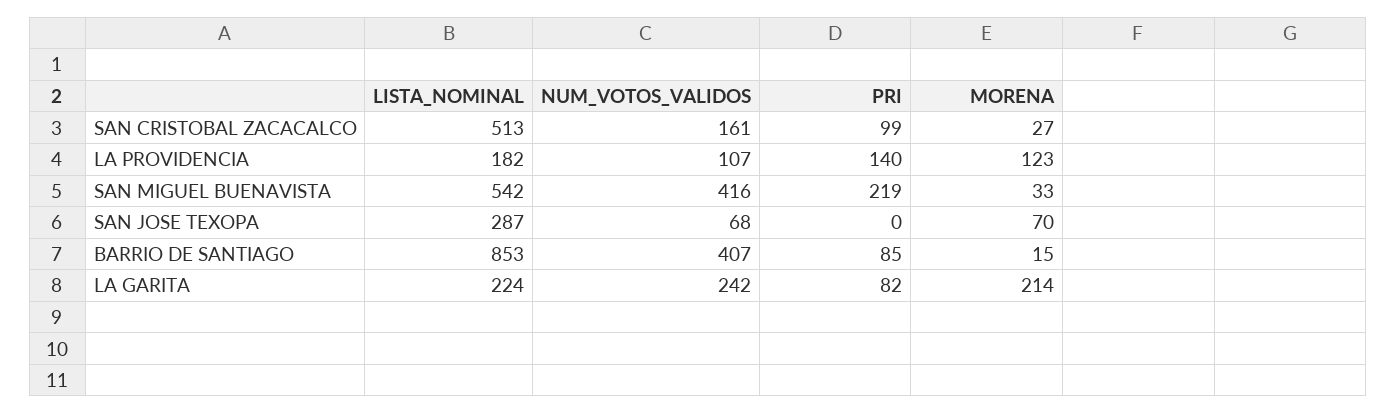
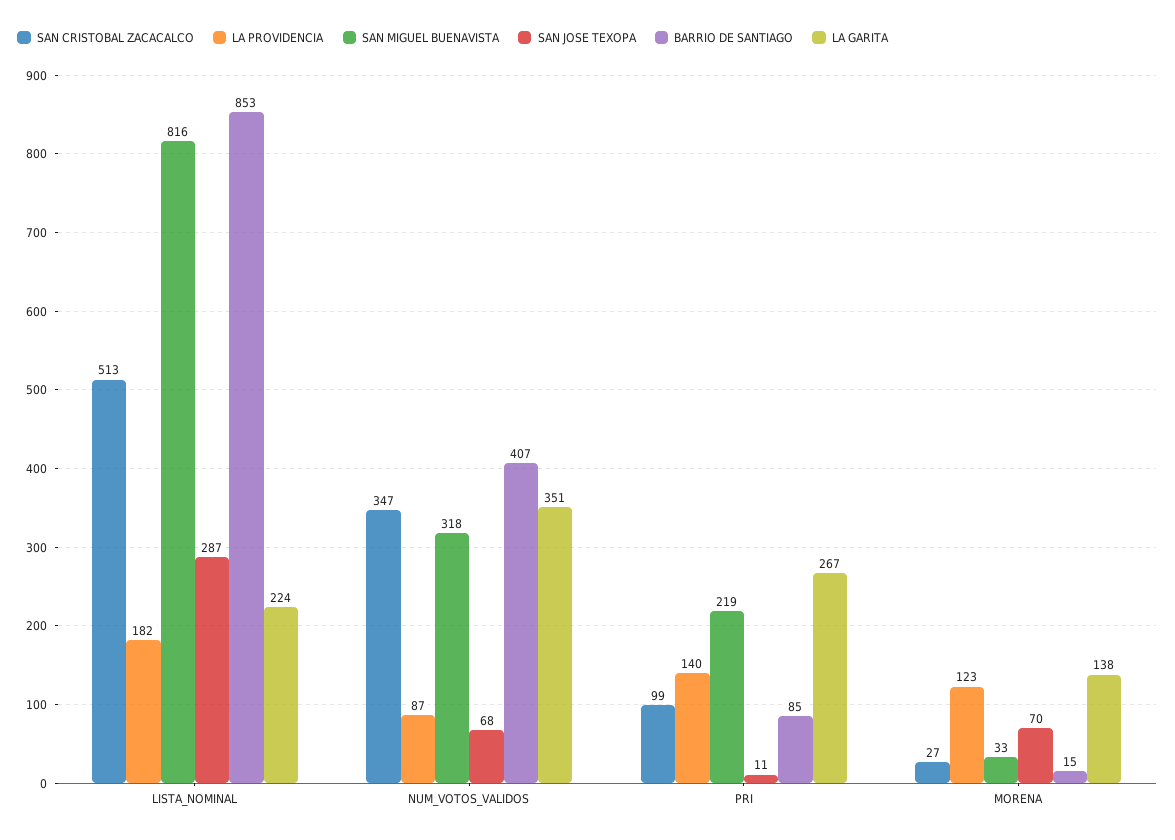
  {
    "SAN CRISTOBAL ZACACALCO": {
      "LISTA_NOMINAL": 513,
-     "NUM_VOTOS_VALIDOS": 161,
+     "NUM_VOTOS_VALIDOS": 347,
      "PRI": 99,
      "MORENA": 27
    },
    "LA PROVIDENCIA": {
      "LISTA_NOMINAL": 182,
-     "NUM_VOTOS_VALIDOS": 107,
+     "NUM_VOTOS_VALIDOS": 87,
      "PRI": 140,
      "MORENA": 123
    },
    "SAN MIGUEL BUENAVISTA": {
-     "LISTA_NOMINAL": 542,
+     "LISTA_NOMINAL": 816,
-     "NUM_VOTOS_VALIDOS": 416,
+     "NUM_VOTOS_VALIDOS": 318,
      "PRI": 219,
      "MORENA": 33
    },
    "SAN JOSE TEXOPA": {
      "LISTA_NOMINAL": 287,
      "NUM_VOTOS_VALIDOS": 68,
-     "PRI": 0,
+     "PRI": 11,
      "MORENA": 70
    },
    "BARRIO DE SANTIAGO": {
      "LISTA_NOMINAL": 853,
      "NUM_VOTOS_VALIDOS": 407,
      "PRI": 85,
      "MORENA": 15
    },
    "LA GARITA": {
      "LISTA_NOMINAL": 224,
-     "NUM_VOTOS_VALIDOS": 242,
+     "NUM_VOTOS_VALIDOS": 351,
-     "PRI": 82,
+     "PRI": 267,
-     "MORENA": 214
+     "MORENA": 138
    }
  }

